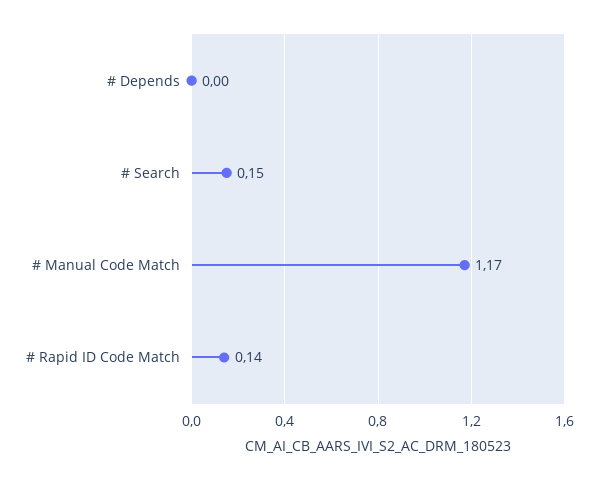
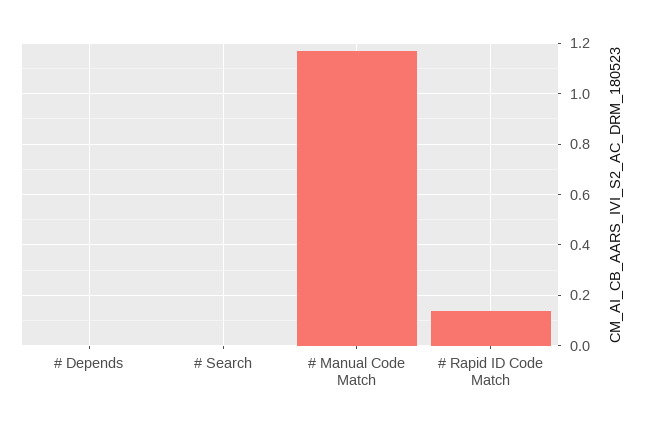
  {
    "# Depends": 0,
-   "# Search": 0.15,
+   "# Search": 0,
    "# Manual Code Match": 1.17,
    "# Rapid ID Code Match": 0.14
  }

